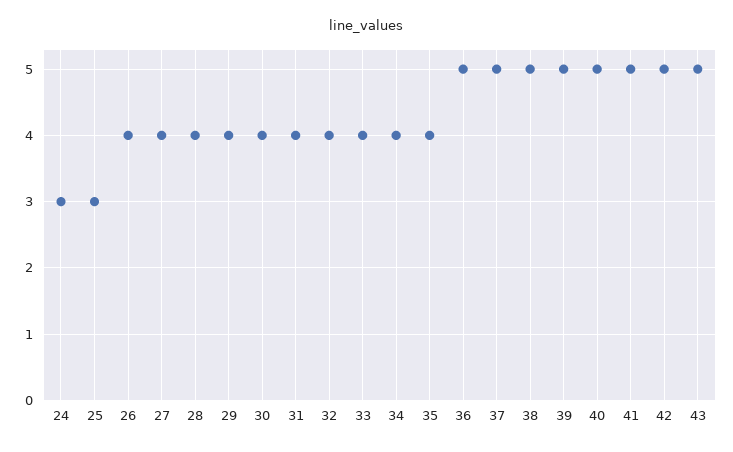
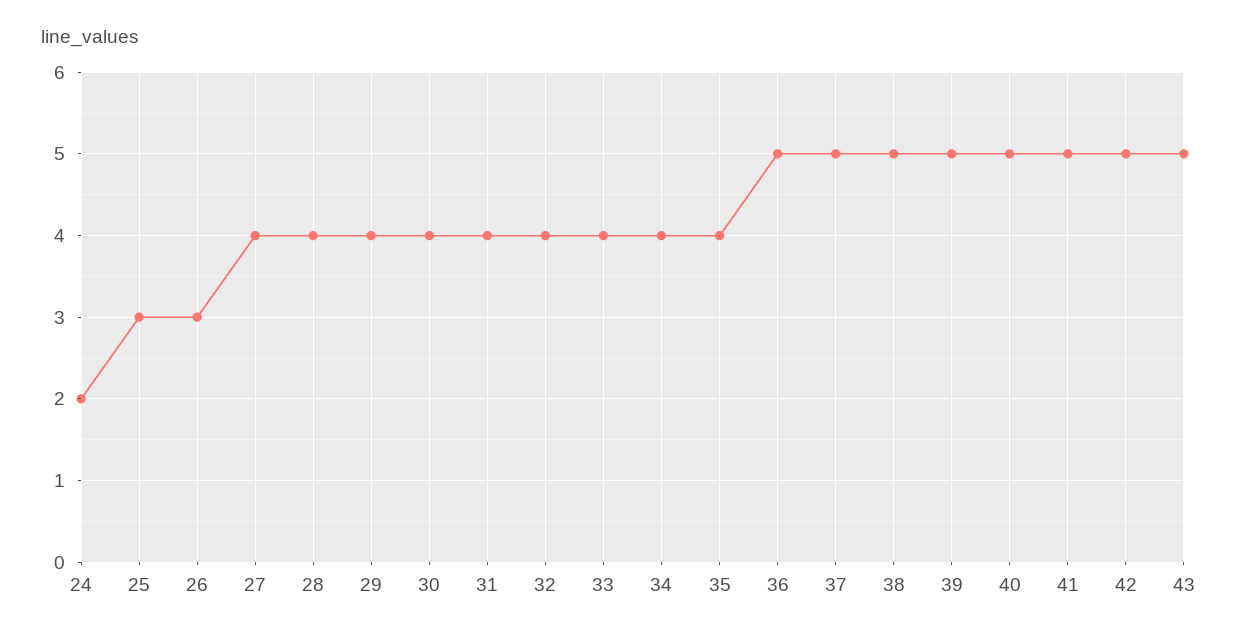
  {
-   "24": 3,
+   "24": 2,
    "25": 3,
-   "26": 4,
+   "26": 3,
    "27": 4,
    "28": 4,
    "29": 4,
    "30": 4,
    "31": 4,
    "32": 4,
    "33": 4,
    "34": 4,
    "35": 4,
    "36": 5,
    "37": 5,
    "38": 5,
    "39": 5,
    "40": 5,
    "41": 5,
    "42": 5,
    "43": 5
  }

